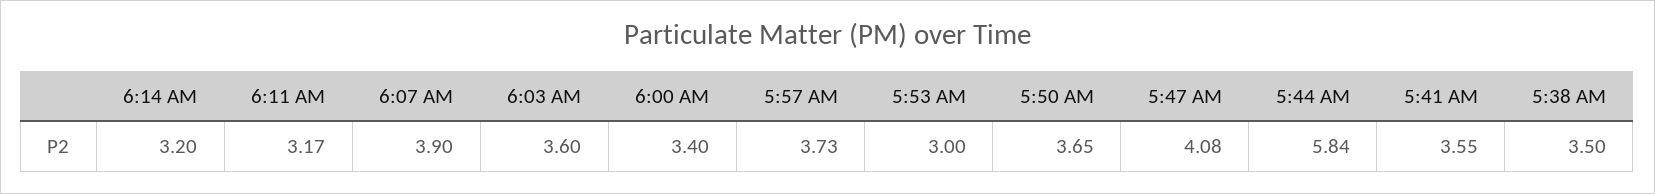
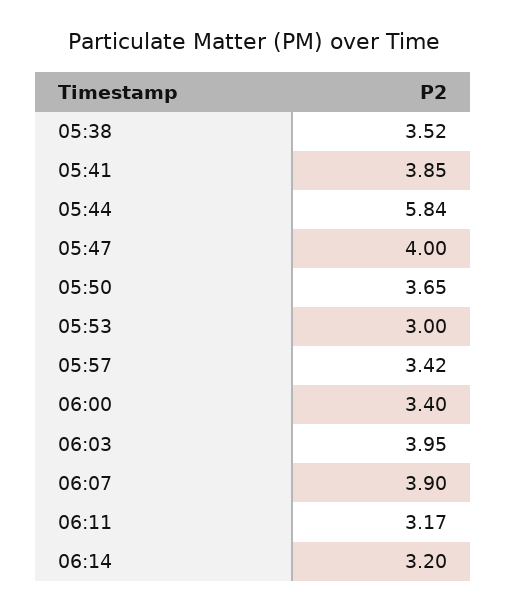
  {
    "6:14 AM": 3.2,
    "6:11 AM": 3.17,
    "6:07 AM": 3.9,
-   "6:03 AM": 3.6,
+   "6:03 AM": 3.95,
    "6:00 AM": 3.4,
-   "5:57 AM": 3.73,
+   "5:57 AM": 3.42,
    "5:53 AM": 3,
    "5:50 AM": 3.65,
-   "5:47 AM": 4.08,
+   "5:47 AM": 4,
    "5:44 AM": 5.84,
-   "5:41 AM": 3.55,
+   "5:41 AM": 3.85,
-   "5:38 AM": 3.5
+   "5:38 AM": 3.52
  }

